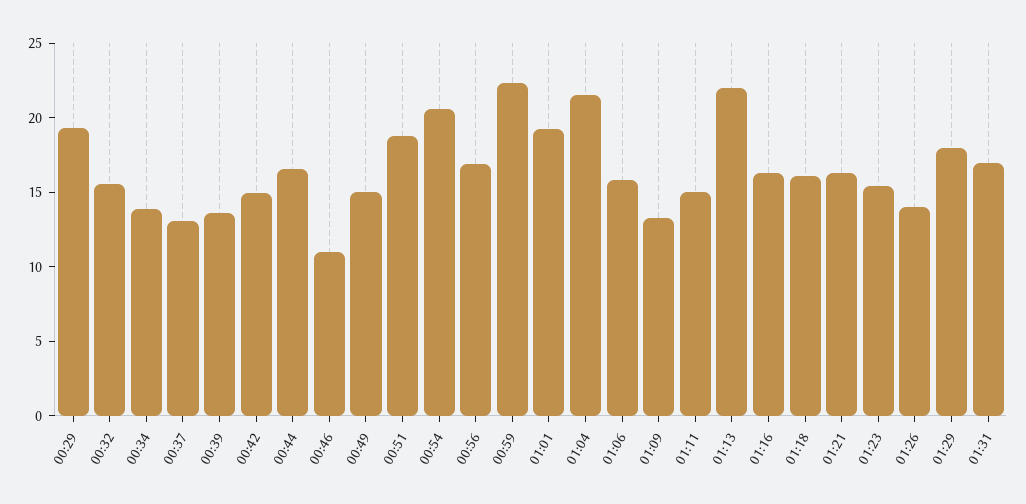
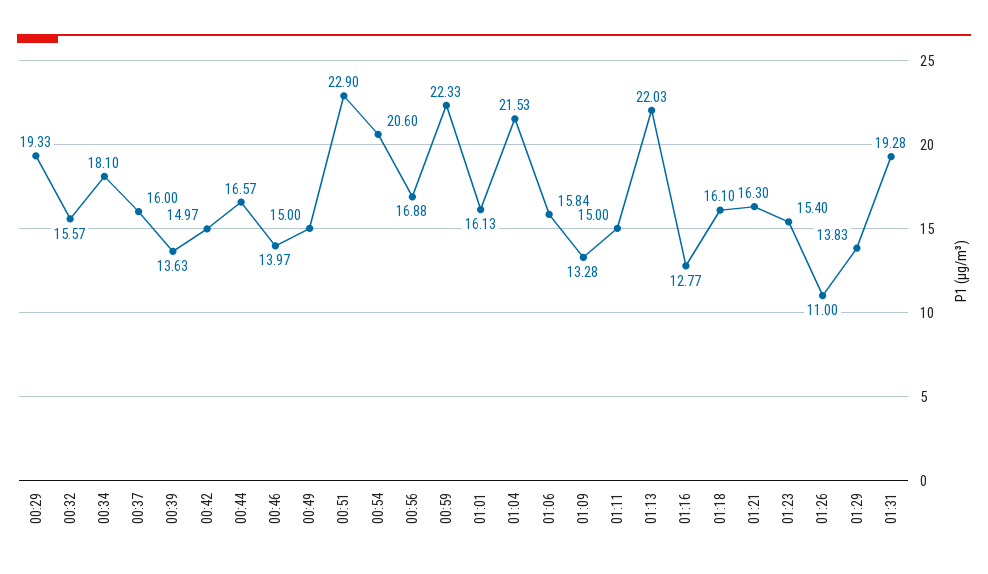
  {
    "00:29": 19.33,
    "00:32": 15.57,
-   "00:34": 14,
+   "00:34": 18.1,
-   "00:37": 13,
+   "00:37": 16,
    "00:39": 13.63,
    "00:42": 14.97,
    "00:44": 16.57,
-   "00:46": 11,
+   "00:46": 13.97,
    "00:49": 15,
-   "00:51": 19,
+   "00:51": 22.9,
    "00:54": 20.6,
    "00:56": 16.88,
    "00:59": 22.33,
-   "01:01": 19,
+   "01:01": 16.13,
    "01:04": 21.53,
    "01:06": 15.84,
    "01:09": 13.28,
    "01:11": 15,
    "01:13": 22.03,
-   "01:16": 16,
+   "01:16": 12.77,
    "01:18": 16.1,
    "01:21": 16.3,
    "01:23": 15.4,
-   "01:26": 14,
+   "01:26": 11,
-   "01:29": 18,
+   "01:29": 13.83,
-   "01:31": 17
+   "01:31": 19.28
  }

